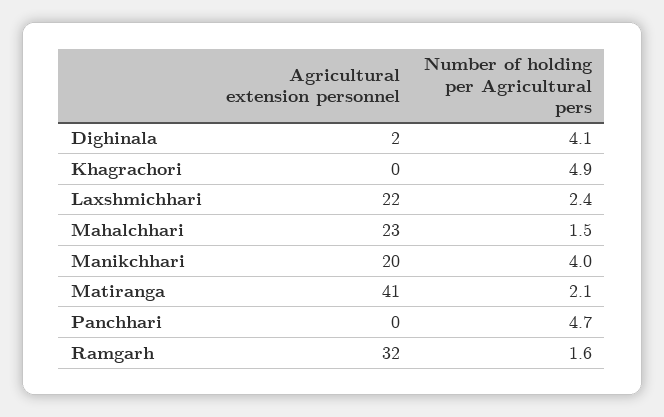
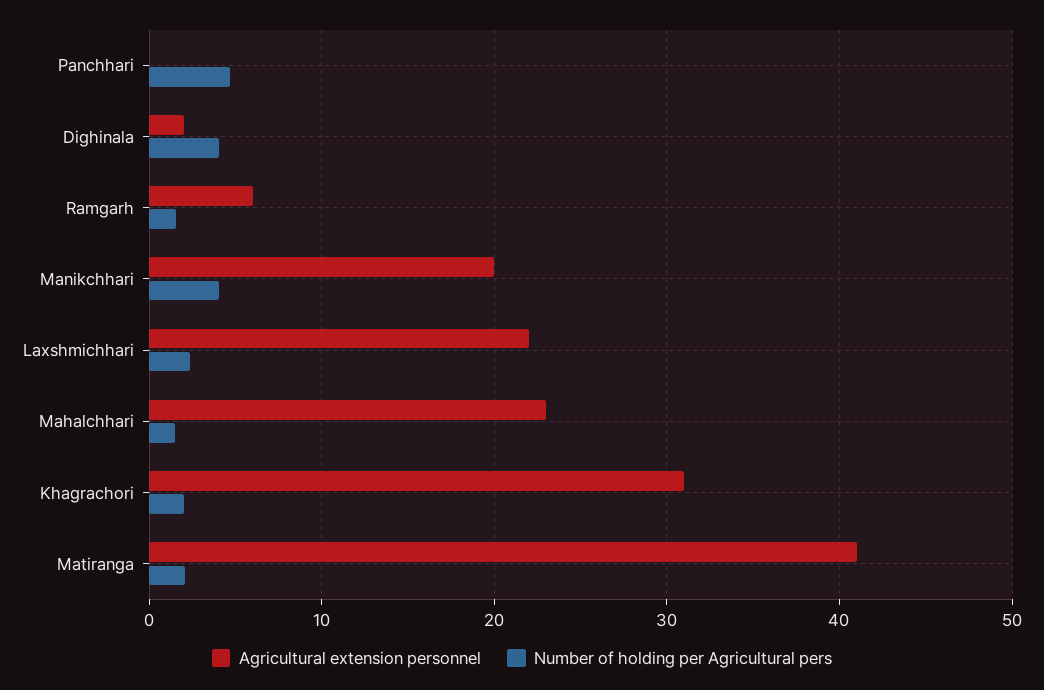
  {
    "Agricultural extension personnel": {
      "Dighinala": 2,
-     "Khagrachori": 0,
+     "Khagrachori": 31,
      "Laxshmichhari": 22,
      "Mahalchhari": 23,
      "Manikchhari": 20,
      "Matiranga": 41,
      "Panchhari": 0,
-     "Ramgarh": 32
+     "Ramgarh": 6
    },
    "Number of holding per Agricultural pers": {
      "Dighinala": 4.1,
-     "Khagrachori": 4.9,
+     "Khagrachori": 2,
      "Laxshmichhari": 2.4,
      "Mahalchhari": 1.5,
      "Manikchhari": 4,
      "Matiranga": 2.1,
      "Panchhari": 4.7,
      "Ramgarh": 1.6
    }
  }

